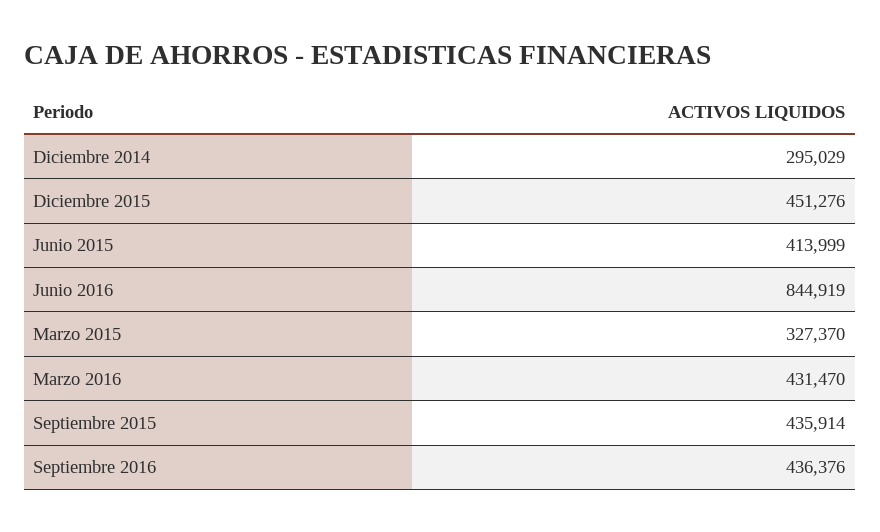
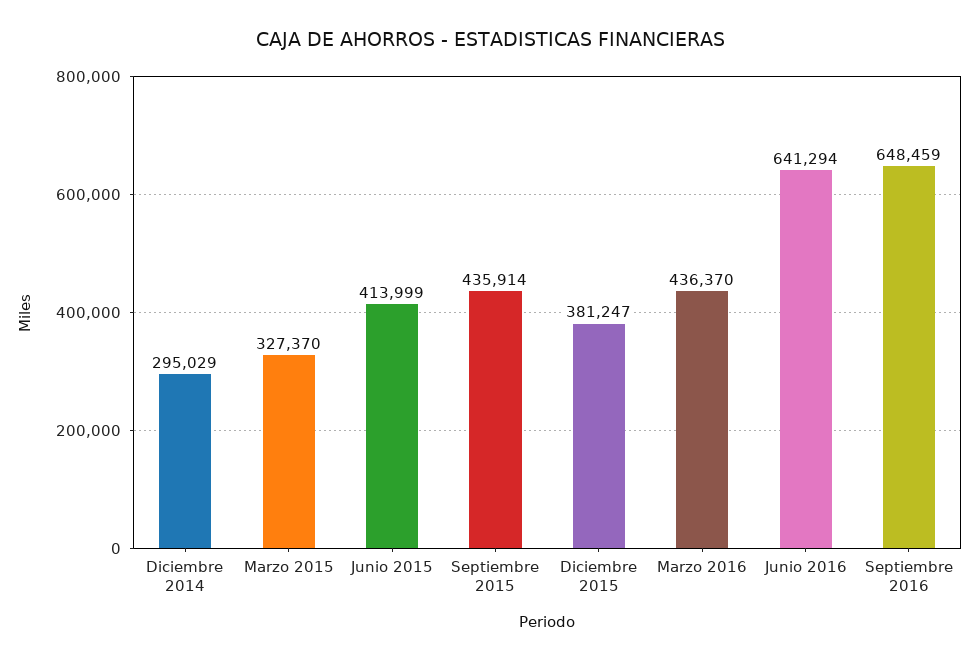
  {
    "Diciembre 2014": 295029,
-   "Diciembre 2015": 451276,
+   "Diciembre 2015": 381247,
    "Junio 2015": 413999,
-   "Junio 2016": 844919,
+   "Junio 2016": 641294,
    "Marzo 2015": 327370,
-   "Marzo 2016": 431470,
+   "Marzo 2016": 436370,
    "Septiembre 2015": 435914,
-   "Septiembre 2016": 436376
+   "Septiembre 2016": 648459
  }

